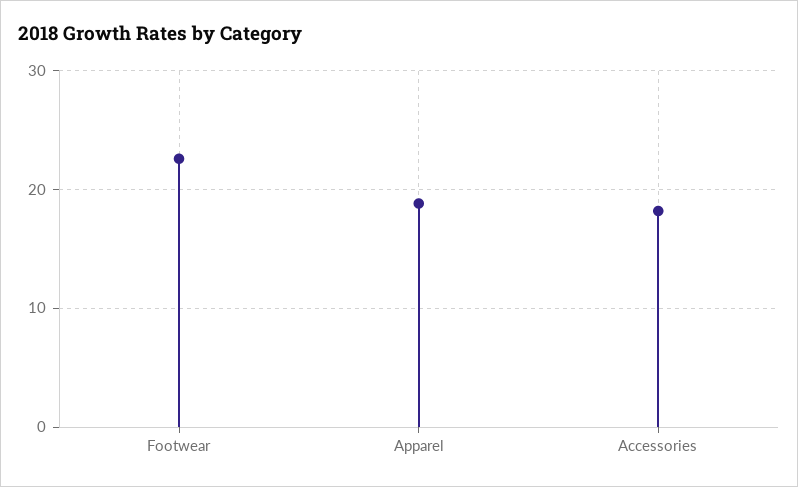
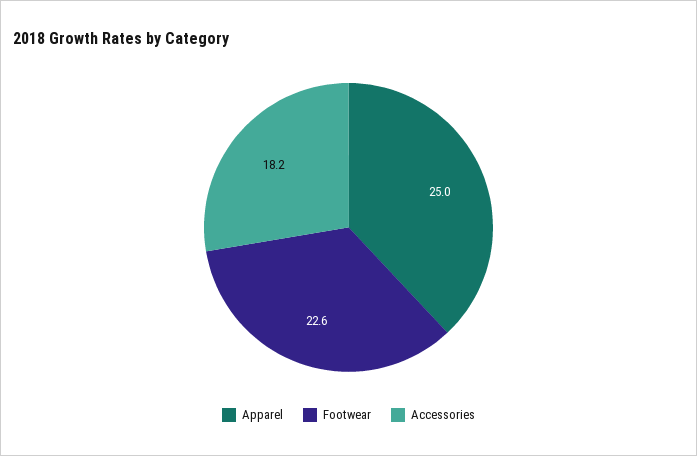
  {
    "Footwear": 22.6,
-   "Apparel": 19,
+   "Apparel": 25,
    "Accessories": 18.2
  }

